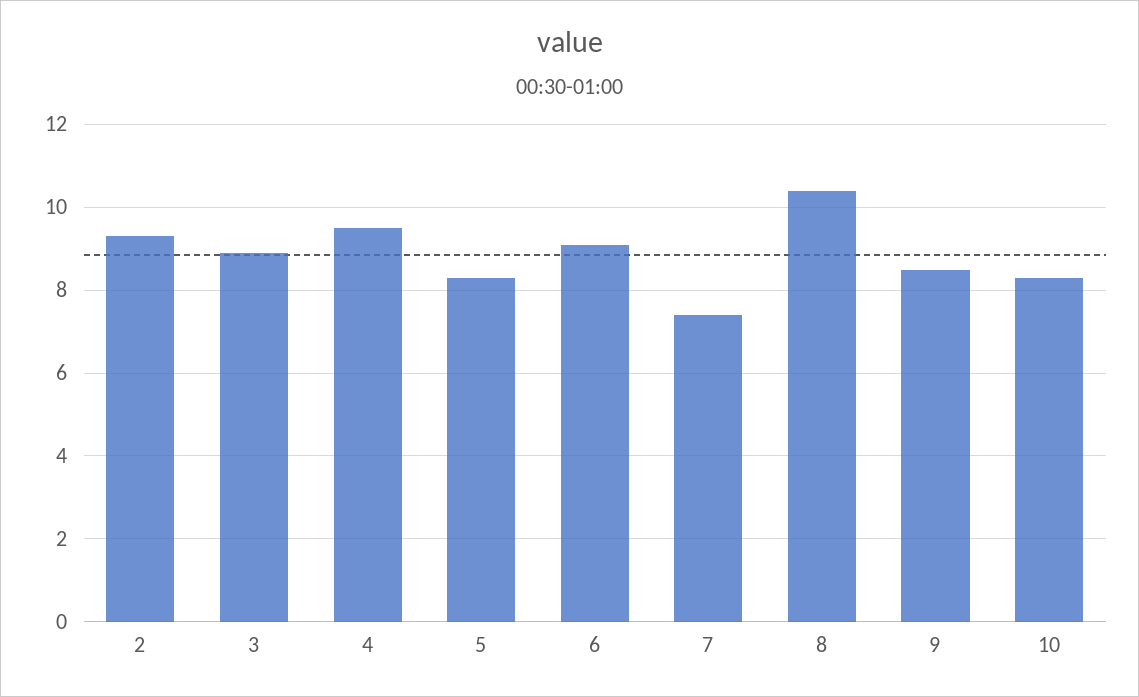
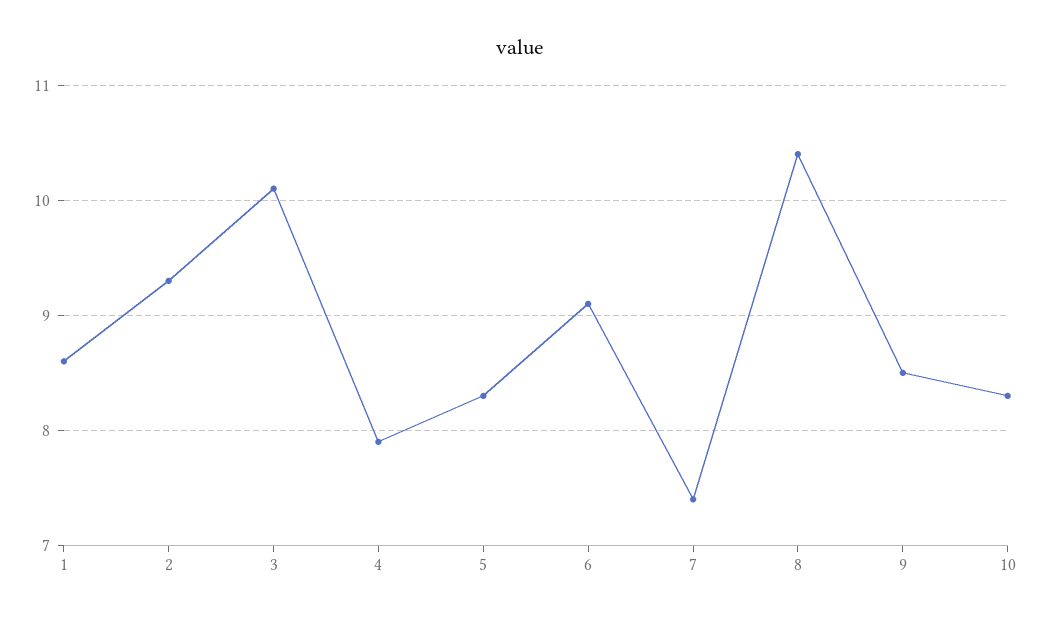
  {
    "2": 9.3,
-   "3": 9,
+   "3": 10.1,
-   "4": 9.5,
+   "4": 7.9,
    "5": 8.3,
    "6": 9.1,
    "7": 7.4,
    "8": 10.4,
    "9": 8.5,
-   "10": 8.3
+   "10": 8.3,
+   "1": 8.6
  }

